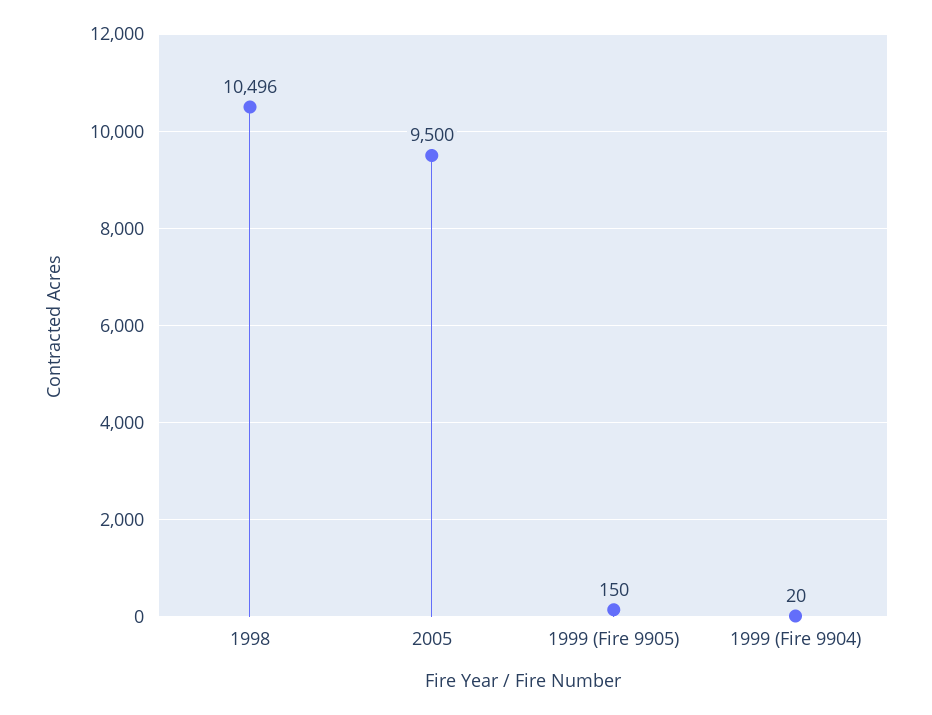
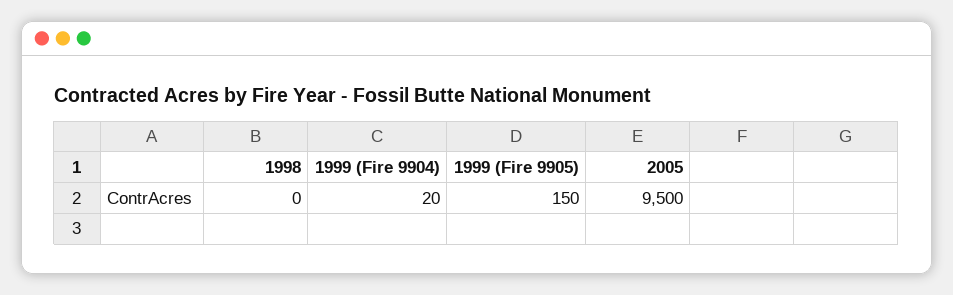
  {
-   "1998": 10496,
+   "1998": 0,
    "2005": 9500,
    "1999 (Fire 9905)": 150,
    "1999 (Fire 9904)": 20
  }

